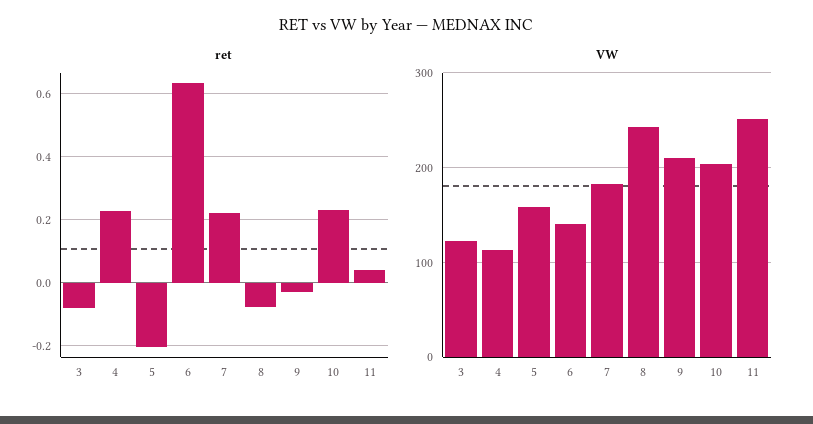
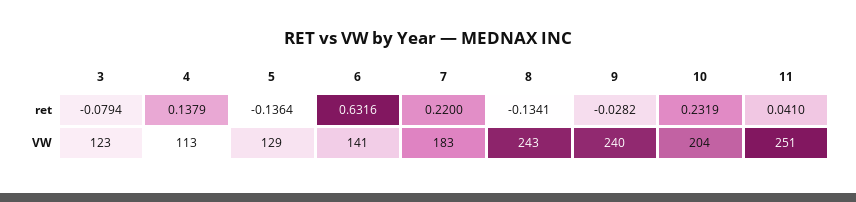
  {
    "ret": {
      "3": -0.0794,
-     "4": 0.22,
+     "4": 0.1379,
-     "5": -0.2,
+     "5": -0.1364,
      "6": 0.6316,
      "7": 0.22,
-     "8": -0.08,
+     "8": -0.1341,
      "9": -0.0282,
      "10": 0.2319,
      "11": 0.041
    },
    "VW": {
      "3": 123,
      "4": 113,
-     "5": 160,
+     "5": 129,
      "6": 141,
      "7": 183,
      "8": 243,
-     "9": 210,
+     "9": 240,
      "10": 204,
      "11": 251
    }
  }

